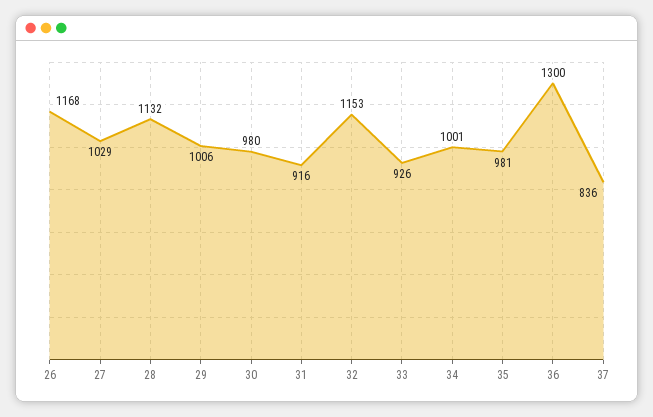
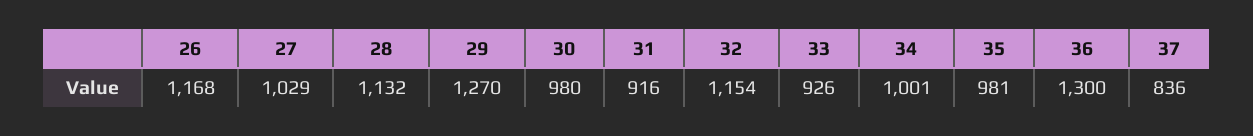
  {
    "26": 1168,
    "27": 1029,
    "28": 1132,
-   "29": 1006,
+   "29": 1270,
    "30": 980,
    "31": 916,
-   "32": 1153,
+   "32": 1154,
    "33": 926,
    "34": 1001,
    "35": 981,
    "36": 1300,
    "37": 836
  }

